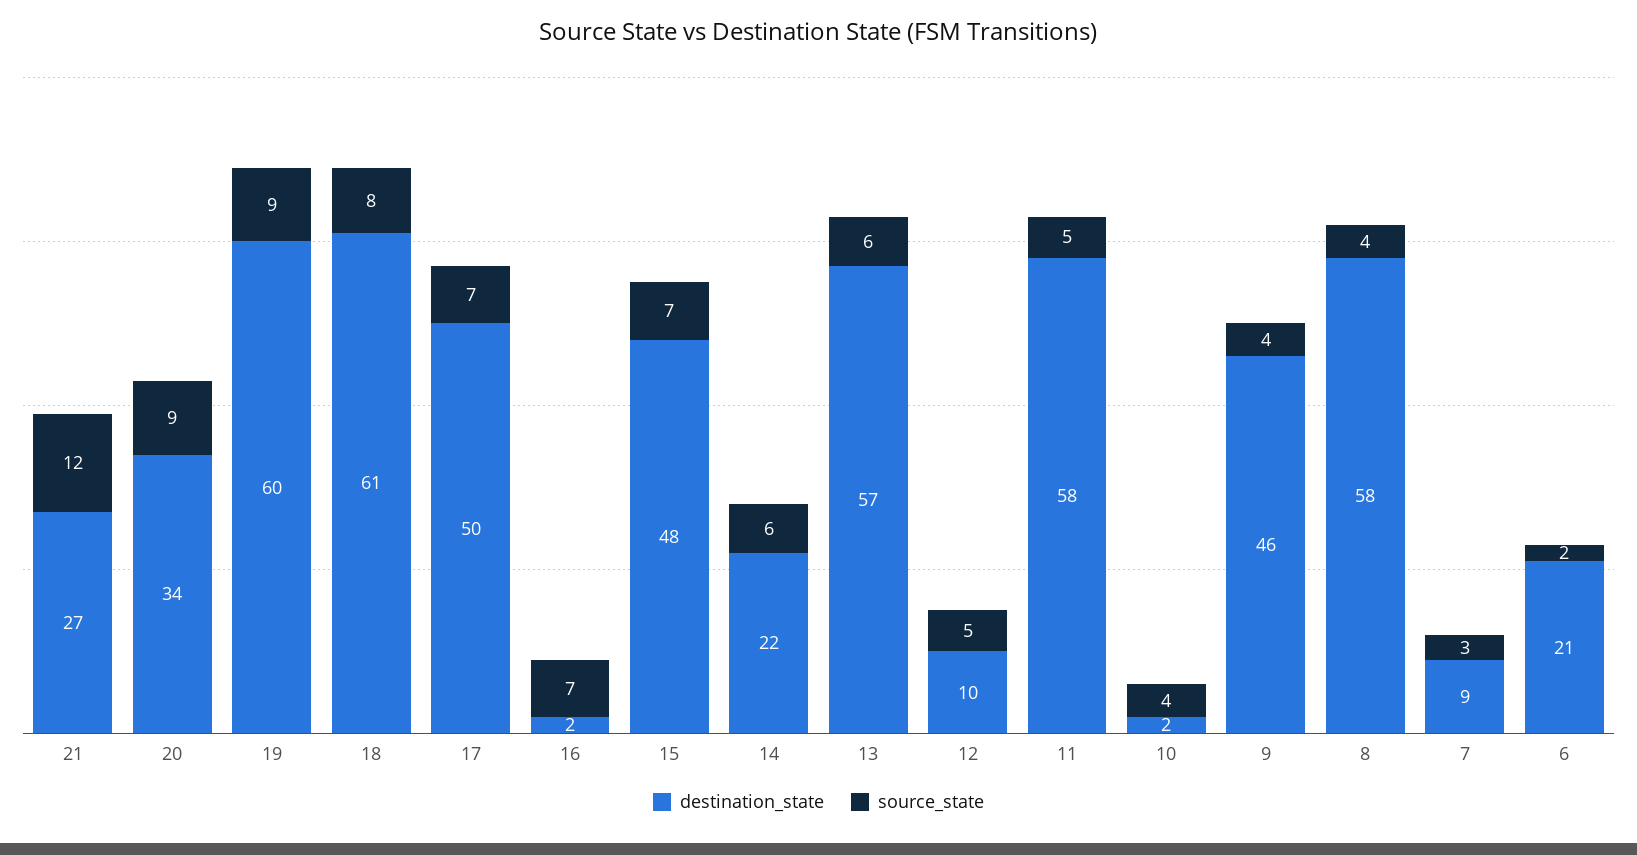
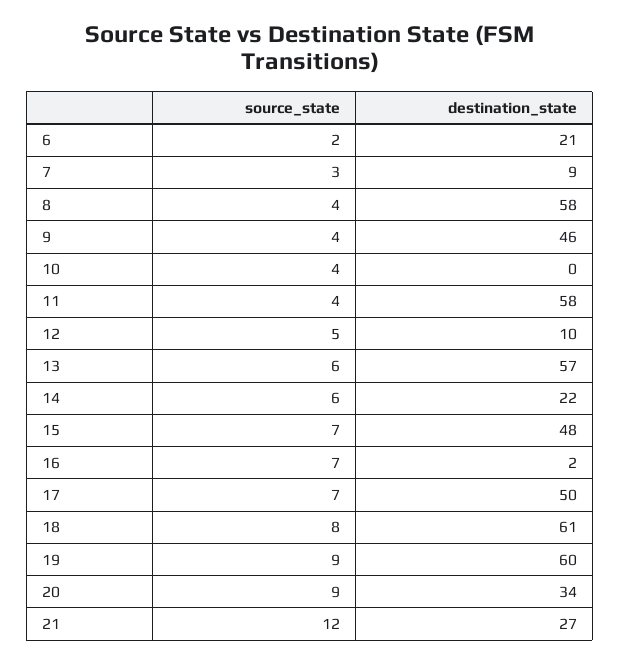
  {
    "destination_state": {
      "21": 27,
      "20": 34,
      "19": 60,
      "18": 61,
      "17": 50,
      "16": 2,
      "15": 48,
      "14": 22,
      "13": 57,
      "12": 10,
      "11": 58,
-     "10": 2,
+     "10": 0,
      "9": 46,
      "8": 58,
      "7": 9,
      "6": 21
    },
    "source_state": {
      "21": 12,
      "20": 9,
      "19": 9,
      "18": 8,
      "17": 7,
      "16": 7,
      "15": 7,
      "14": 6,
      "13": 6,
      "12": 5,
-     "11": 5,
+     "11": 4,
      "10": 4,
      "9": 4,
      "8": 4,
      "7": 3,
      "6": 2
    }
  }

